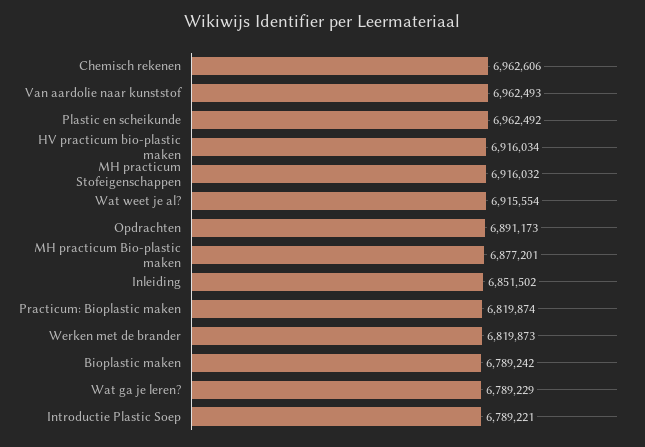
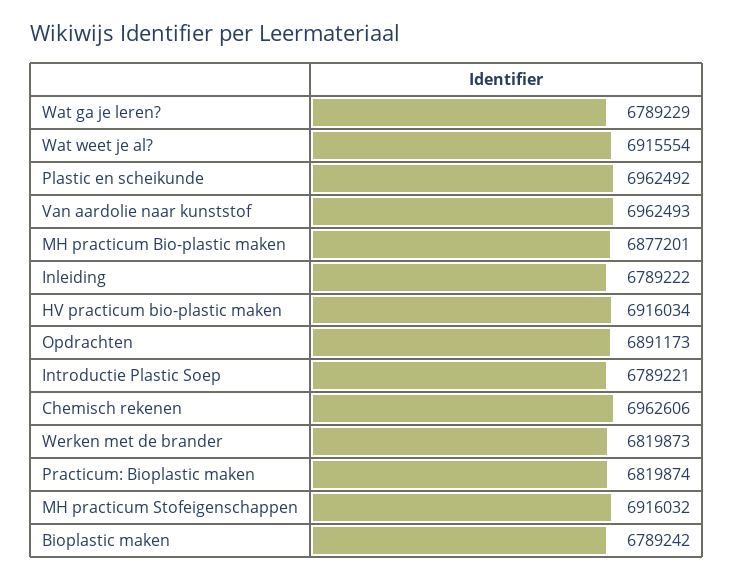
  {
    "Chemisch rekenen": 6962606,
    "Van aardolie naar kunststof": 6962493,
    "Plastic en scheikunde": 6962492,
    "HV practicum bio-plastic maken": 6916034,
    "MH practicum Stofeigenschappen": 6916032,
    "Wat weet je al?": 6915554,
    "Opdrachten": 6891173,
    "MH practicum Bio-plastic maken": 6877201,
-   "Inleiding": 6851502,
+   "Inleiding": 6789222,
    "Practicum: Bioplastic maken": 6819874,
    "Werken met de brander": 6819873,
    "Bioplastic maken": 6789242,
    "Wat ga je leren?": 6789229,
    "Introductie Plastic Soep": 6789221
  }

